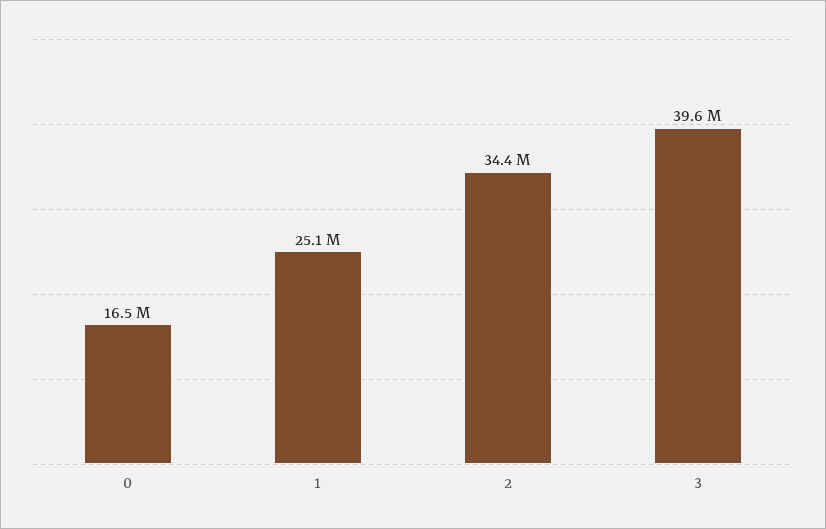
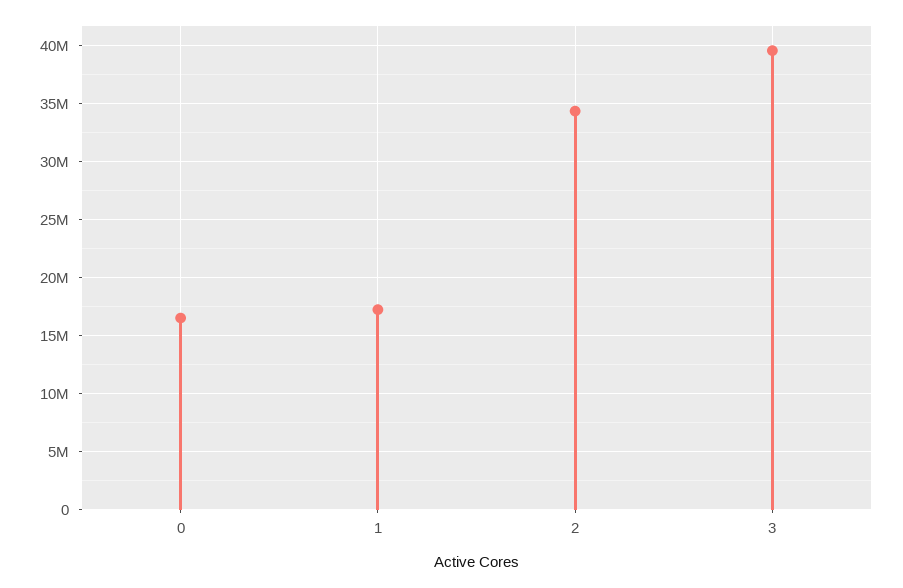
  {
    "0": 16500000,
-   "1": 25100000,
+   "1": 17000000,
    "2": 34400000,
    "3": 39600000
  }

